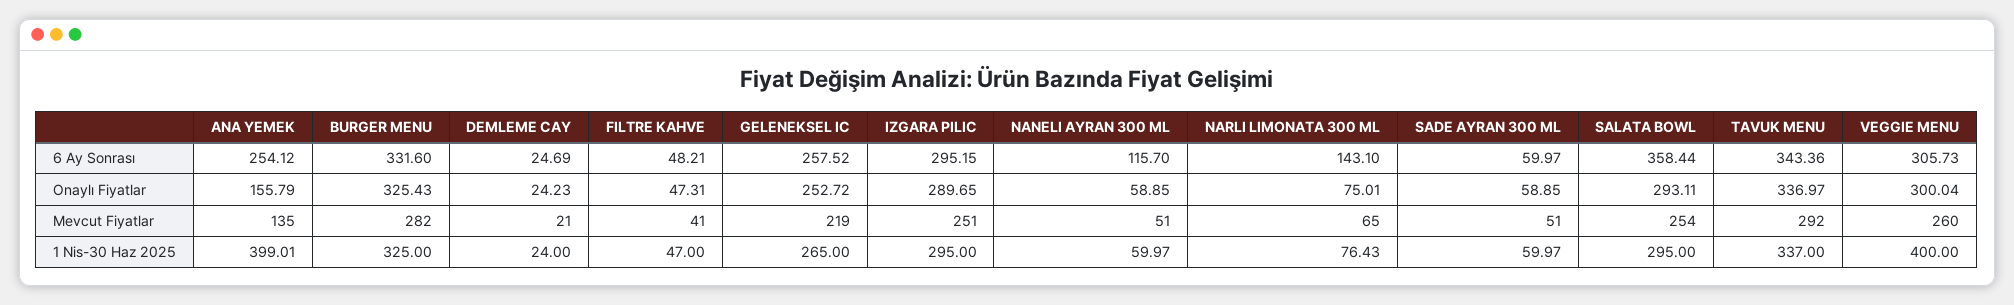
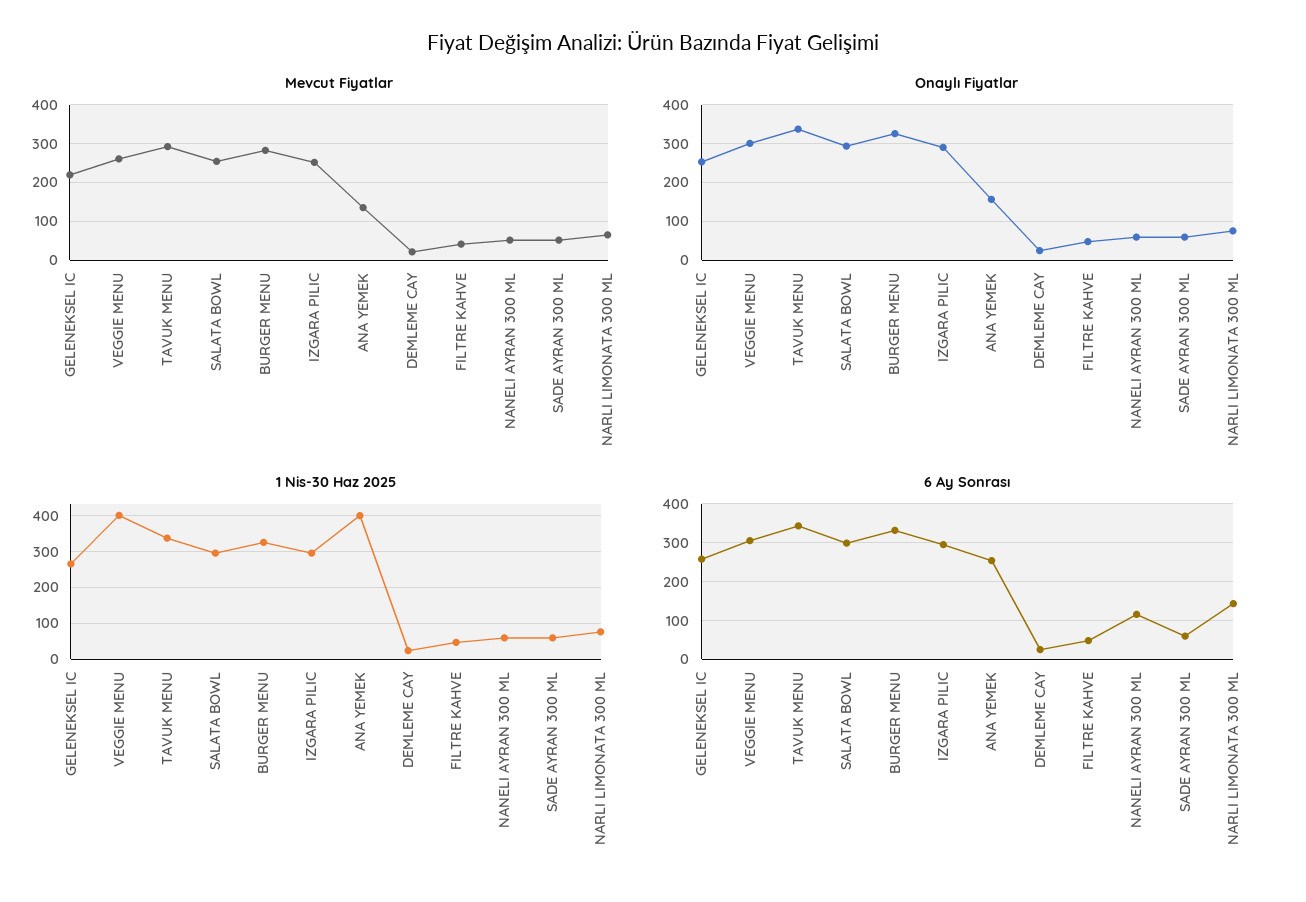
  {
    "6 Ay Sonrası": {
      "ANA YEMEK": 254.12,
      "BURGER MENU": 331.6,
      "DEMLEME CAY": 24.69,
      "FILTRE KAHVE": 48.21,
      "GELENEKSEL IC": 257.52,
      "IZGARA PILIC": 295.15,
      "NANELI AYRAN 300 ML": 115.7,
      "NARLI LIMONATA 300 ML": 143.1,
      "SADE AYRAN 300 ML": 59.97,
-     "SALATA BOWL": 358.44,
+     "SALATA BOWL": 300,
      "TAVUK MENU": 343.36,
      "VEGGIE MENU": 305.73
    },
    "Onaylı Fiyatlar": {
      "ANA YEMEK": 155.79,
      "BURGER MENU": 325.43,
      "DEMLEME CAY": 24.23,
      "FILTRE KAHVE": 47.31,
      "GELENEKSEL IC": 252.72,
      "IZGARA PILIC": 289.65,
      "NANELI AYRAN 300 ML": 58.85,
      "NARLI LIMONATA 300 ML": 75.01,
      "SADE AYRAN 300 ML": 58.85,
      "SALATA BOWL": 293.11,
      "TAVUK MENU": 336.97,
      "VEGGIE MENU": 300.04
    },
    "Mevcut Fiyatlar": {
      "ANA YEMEK": 135,
      "BURGER MENU": 282,
      "DEMLEME CAY": 21,
      "FILTRE KAHVE": 41,
      "GELENEKSEL IC": 219,
      "IZGARA PILIC": 251,
      "NANELI AYRAN 300 ML": 51,
      "NARLI LIMONATA 300 ML": 65,
      "SADE AYRAN 300 ML": 51,
      "SALATA BOWL": 254,
      "TAVUK MENU": 292,
      "VEGGIE MENU": 260
    },
    "1 Nis-30 Haz 2025": {
      "ANA YEMEK": 399.01,
      "BURGER MENU": 325,
      "DEMLEME CAY": 24,
      "FILTRE KAHVE": 47,
      "GELENEKSEL IC": 265,
      "IZGARA PILIC": 295,
      "NANELI AYRAN 300 ML": 59.97,
      "NARLI LIMONATA 300 ML": 76.43,
      "SADE AYRAN 300 ML": 59.97,
      "SALATA BOWL": 295,
      "TAVUK MENU": 337,
      "VEGGIE MENU": 400
    }
  }

